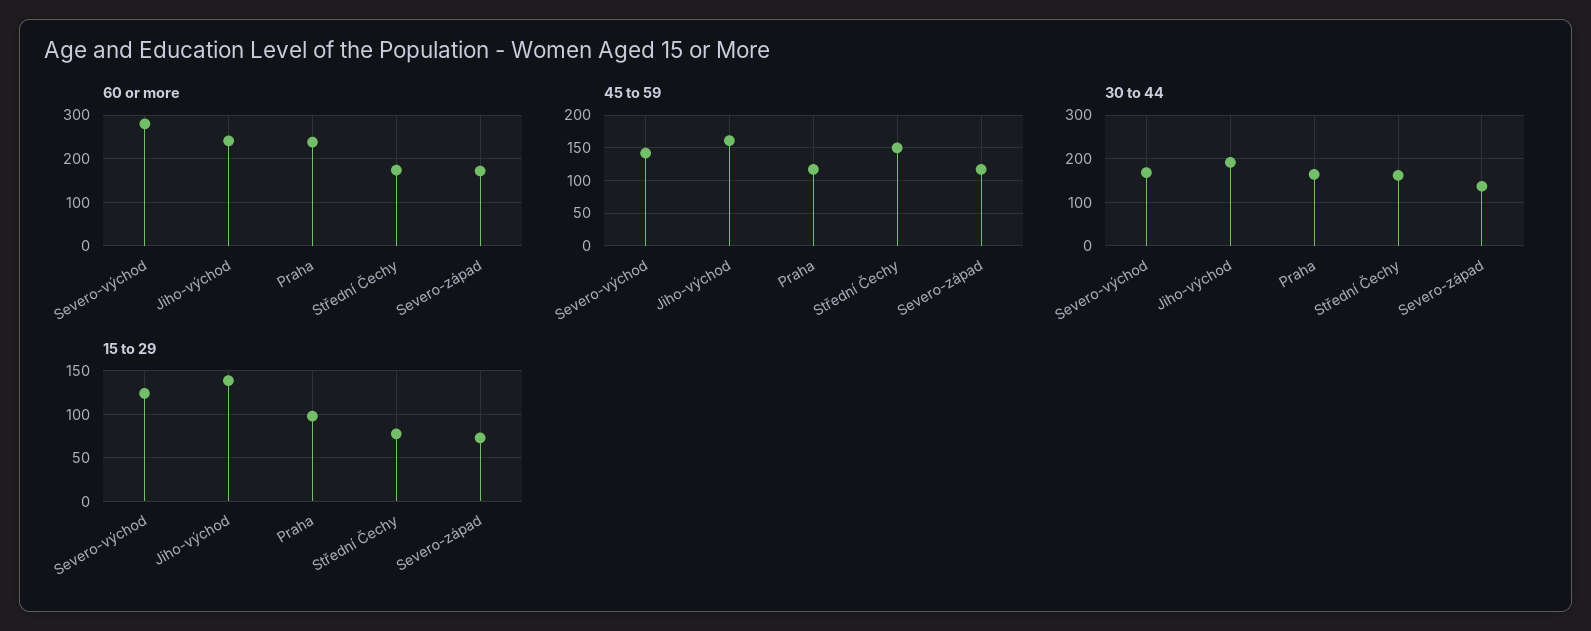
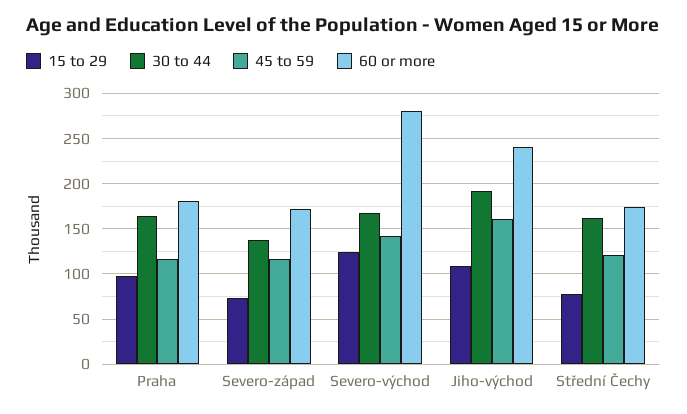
  {
    "60 or more": {
      "Severo-východ": 280,
      "Jiho-východ": 240,
-     "Praha": 240,
+     "Praha": 180,
      "Střední Čechy": 170,
      "Severo-západ": 170
    },
    "45 to 59": {
      "Severo-východ": 140,
      "Jiho-východ": 160,
      "Praha": 120,
-     "Střední Čechy": 150,
+     "Střední Čechy": 120,
      "Severo-západ": 120
    },
    "30 to 44": {
      "Severo-východ": 170,
      "Jiho-východ": 190,
      "Praha": 160,
      "Střední Čechy": 160,
      "Severo-západ": 140
    },
    "15 to 29": {
      "Severo-východ": 120,
-     "Jiho-východ": 140,
+     "Jiho-východ": 110,
      "Praha": 100,
      "Střední Čechy": 80,
      "Severo-západ": 70
    }
  }

